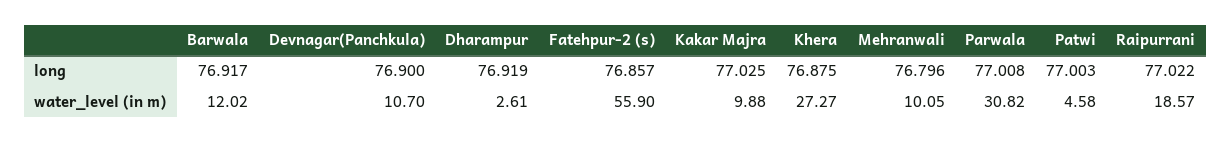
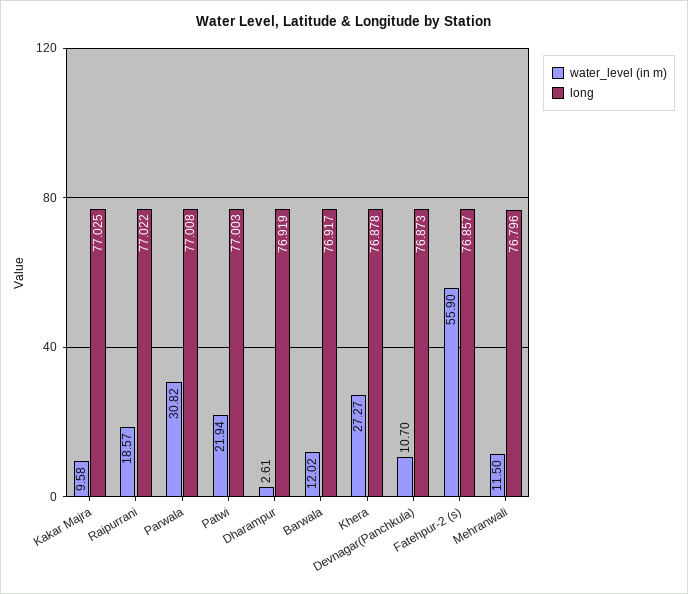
  {
    "long": {
      "Barwala": 76.917,
-     "Devnagar(Panchkula)": 76.9,
+     "Devnagar(Panchkula)": 76.873,
      "Dharampur": 76.919,
      "Fatehpur-2 (s)": 76.857,
      "Kakar Majra": 77.025,
-     "Khera": 76.875,
+     "Khera": 76.878,
      "Mehranwali": 76.796,
      "Parwala": 77.008,
      "Patwi": 77.003,
      "Raipurrani": 77.022
    },
    "water_level (in m)": {
      "Barwala": 12.02,
      "Devnagar(Panchkula)": 10.7,
      "Dharampur": 2.61,
      "Fatehpur-2 (s)": 55.9,
-     "Kakar Majra": 9.88,
+     "Kakar Majra": 9.58,
      "Khera": 27.27,
-     "Mehranwali": 10.05,
+     "Mehranwali": 11.5,
      "Parwala": 30.82,
-     "Patwi": 4.58,
+     "Patwi": 21.94,
      "Raipurrani": 18.57
    }
  }

